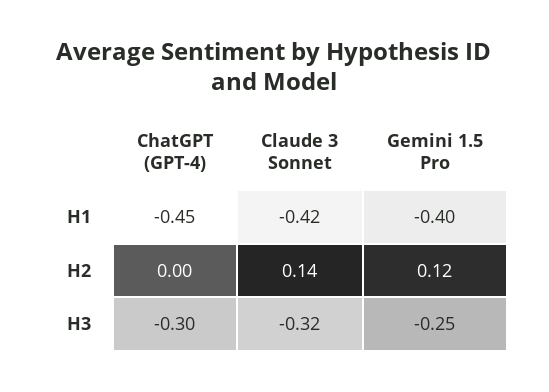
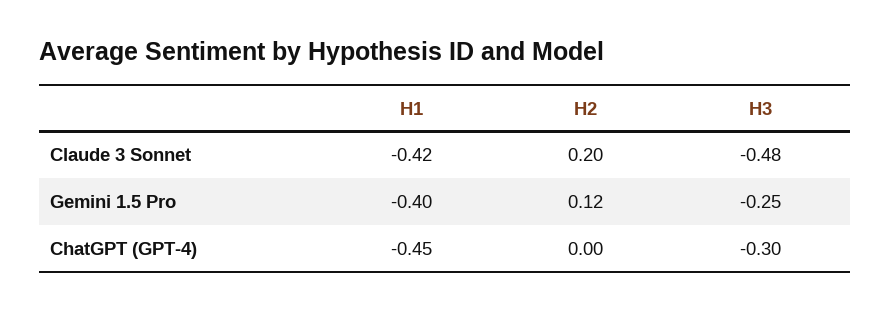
  {
    "ChatGPT (GPT-4)": {
      "H1": -0.45,
      "H2": 0,
      "H3": -0.3
    },
    "Claude 3 Sonnet": {
      "H1": -0.42,
-     "H2": 0.14,
+     "H2": 0.2,
-     "H3": -0.32
+     "H3": -0.48
    },
    "Gemini 1.5 Pro": {
      "H1": -0.4,
      "H2": 0.12,
      "H3": -0.25
    }
  }

